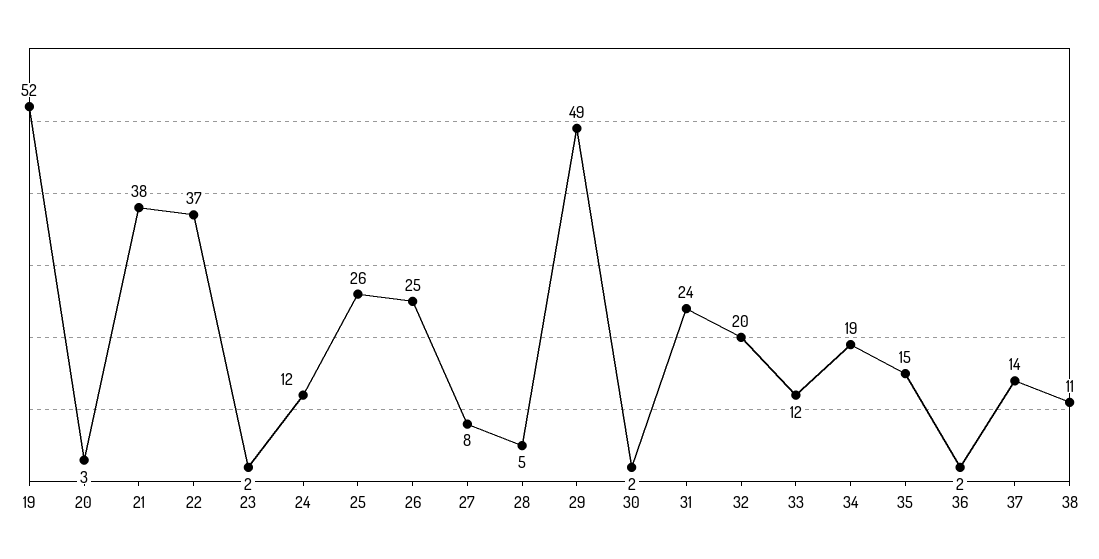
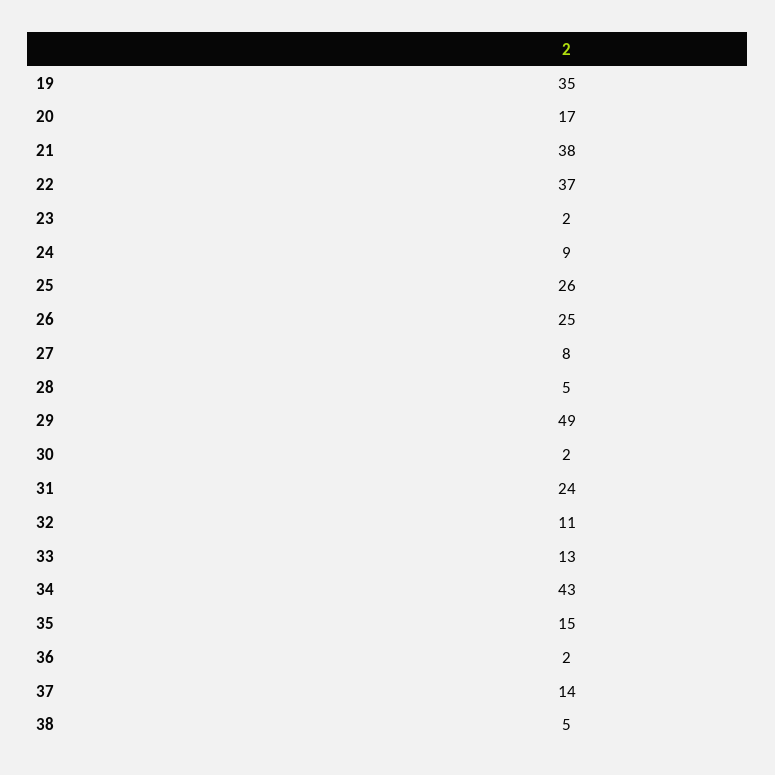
  {
-   "19": 52,
+   "19": 35,
-   "20": 3,
+   "20": 17,
    "21": 38,
    "22": 37,
    "23": 2,
-   "24": 12,
+   "24": 9,
    "25": 26,
    "26": 25,
    "27": 8,
    "28": 5,
    "29": 49,
    "30": 2,
    "31": 24,
-   "32": 20,
+   "32": 11,
-   "33": 12,
+   "33": 13,
-   "34": 19,
+   "34": 43,
    "35": 15,
    "36": 2,
    "37": 14,
-   "38": 11
+   "38": 5
  }

